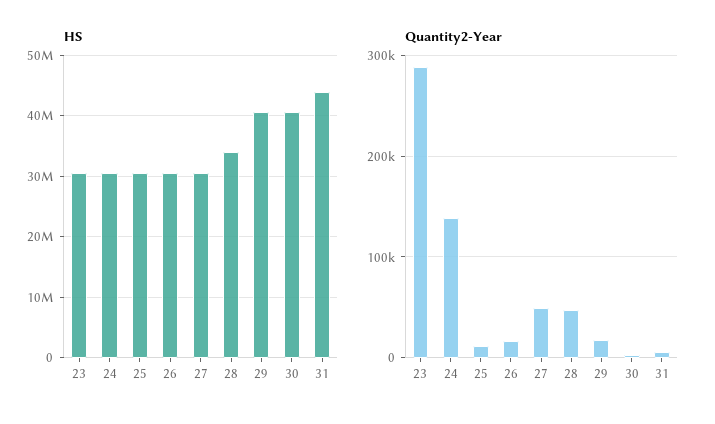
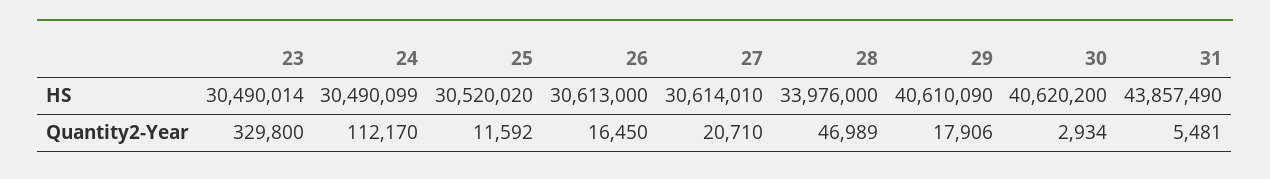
  {
    "HS": {
      "23": 30490014,
      "24": 30490099,
      "25": 30520020,
      "26": 30613000,
      "27": 30614010,
      "28": 33976000,
      "29": 40610090,
      "30": 40620200,
      "31": 43857490
    },
    "Quantity2-Year": {
-     "23": 290000,
+     "23": 329800,
-     "24": 140000,
+     "24": 112170,
      "25": 11592,
      "26": 16450,
-     "27": 50000,
+     "27": 20710,
      "28": 46989,
      "29": 17906,
      "30": 2934,
      "31": 5481
    }
  }

